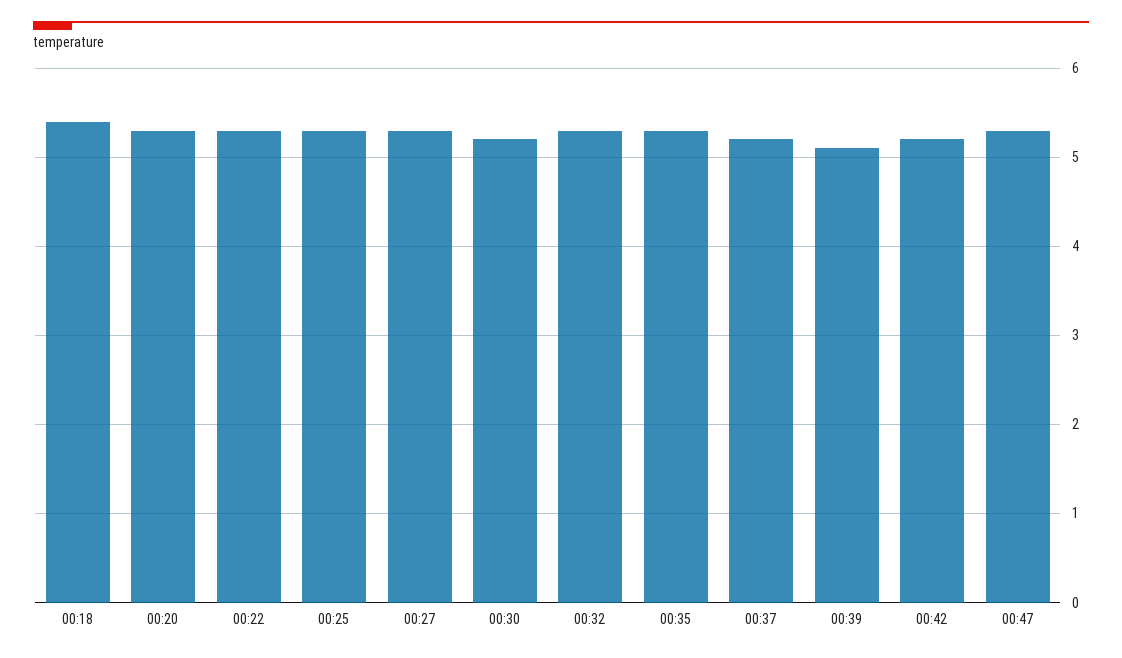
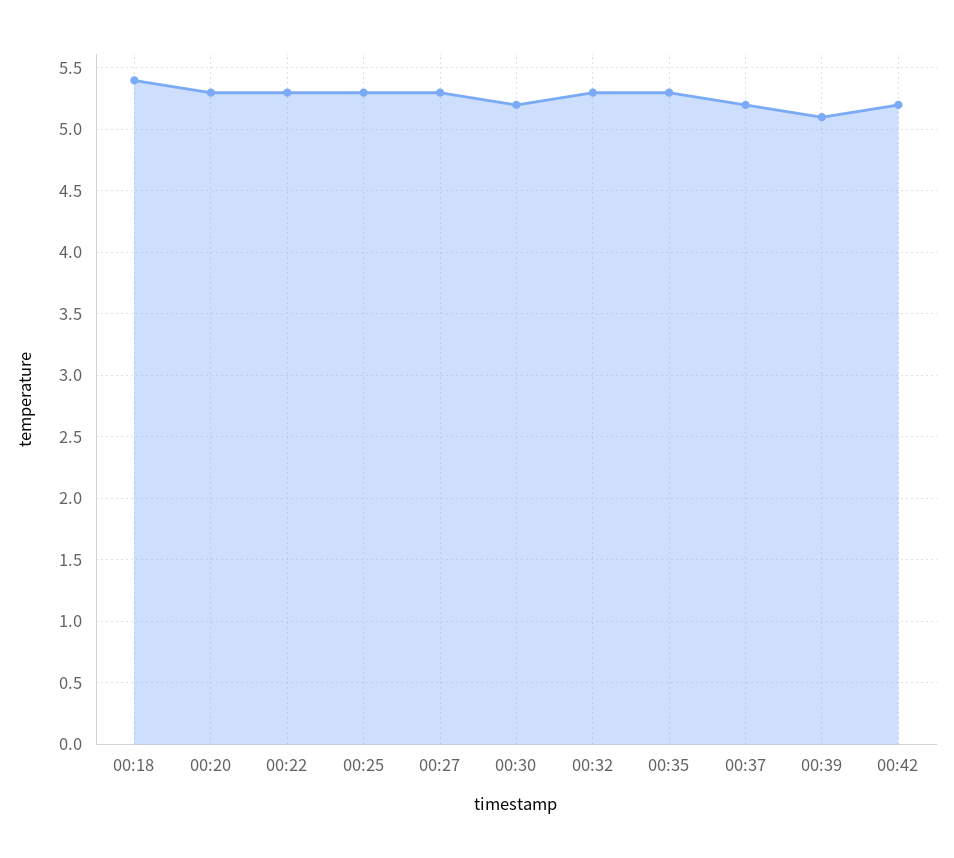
  {
    "00:18": 5.4,
    "00:20": 5.3,
    "00:22": 5.3,
    "00:25": 5.3,
    "00:27": 5.3,
    "00:30": 5.2,
    "00:32": 5.3,
    "00:35": 5.3,
    "00:37": 5.2,
    "00:39": 5.1,
-   "00:42": 5.2,
+   "00:42": 5.2
-   "00:47": 5.3
  }

